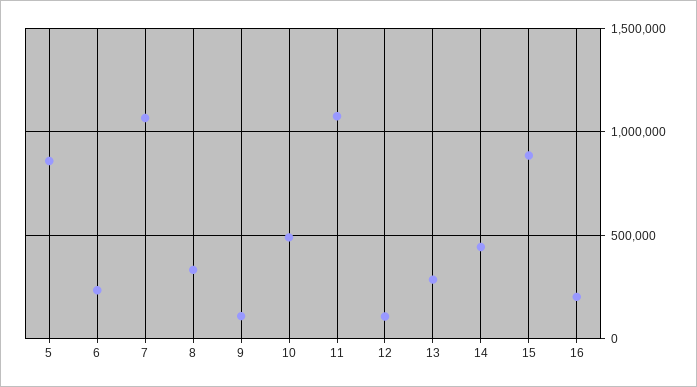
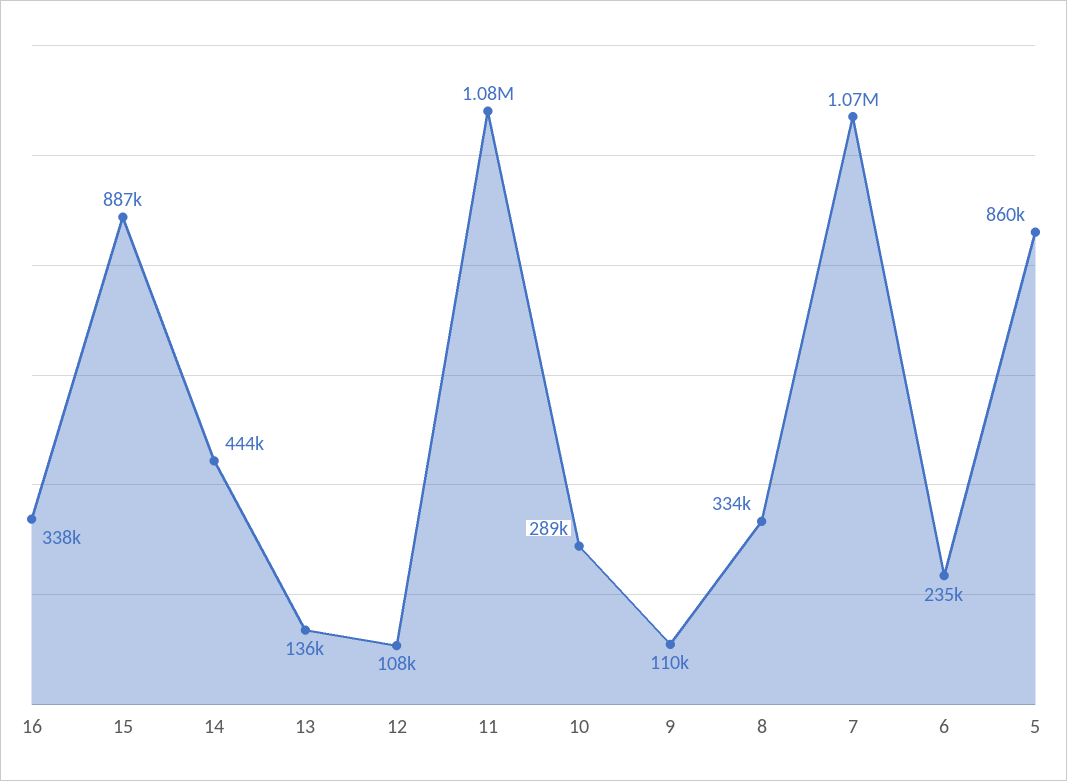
  {
    "5": 860000,
    "6": 235000,
    "7": 1070000,
    "8": 334000,
    "9": 110000,
-   "10": 500000,
+   "10": 289000,
    "11": 1080000,
    "12": 108000,
-   "13": 300000,
+   "13": 136000,
    "14": 444000,
    "15": 887000,
-   "16": 200000
+   "16": 338000
  }

